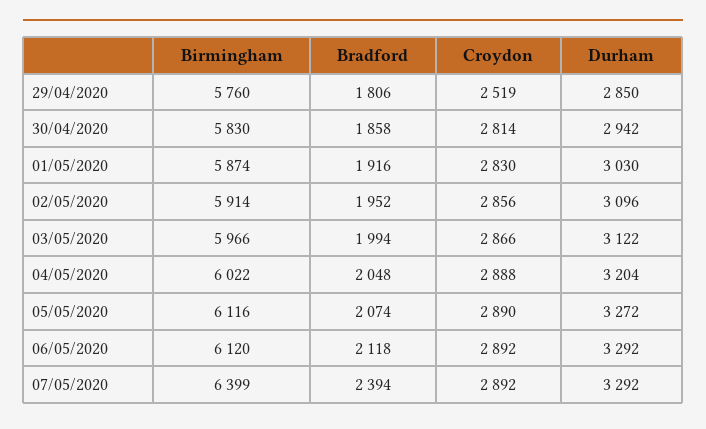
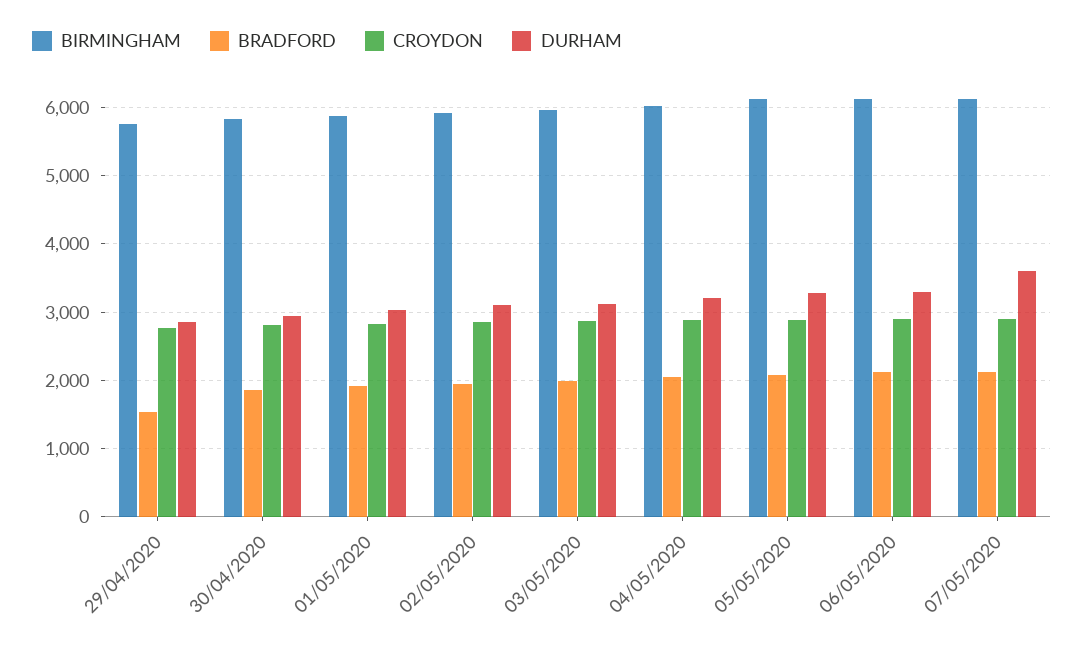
  {
    "Birmingham": {
      "29/04/2020": 5760,
      "30/04/2020": 5830,
      "01/05/2020": 5874,
      "02/05/2020": 5914,
      "03/05/2020": 5966,
      "04/05/2020": 6022,
      "05/05/2020": 6116,
      "06/05/2020": 6120,
-     "07/05/2020": 6399
+     "07/05/2020": 6100
    },
    "Bradford": {
-     "29/04/2020": 1806,
+     "29/04/2020": 1500,
      "30/04/2020": 1858,
      "01/05/2020": 1916,
      "02/05/2020": 1952,
      "03/05/2020": 1994,
      "04/05/2020": 2048,
      "05/05/2020": 2074,
      "06/05/2020": 2118,
-     "07/05/2020": 2394
+     "07/05/2020": 2100
    },
    "Croydon": {
-     "29/04/2020": 2519,
+     "29/04/2020": 2800,
      "30/04/2020": 2814,
      "01/05/2020": 2830,
      "02/05/2020": 2856,
      "03/05/2020": 2866,
      "04/05/2020": 2888,
      "05/05/2020": 2890,
      "06/05/2020": 2892,
      "07/05/2020": 2892
    },
    "Durham": {
      "29/04/2020": 2850,
      "30/04/2020": 2942,
      "01/05/2020": 3030,
      "02/05/2020": 3096,
      "03/05/2020": 3122,
      "04/05/2020": 3204,
      "05/05/2020": 3272,
      "06/05/2020": 3292,
-     "07/05/2020": 3292
+     "07/05/2020": 3600
    }
  }

